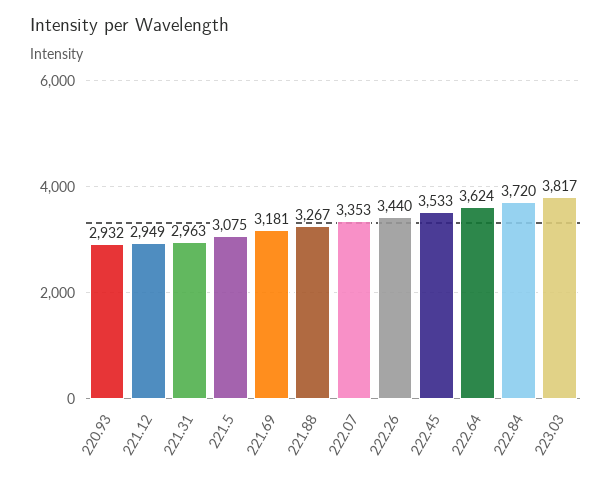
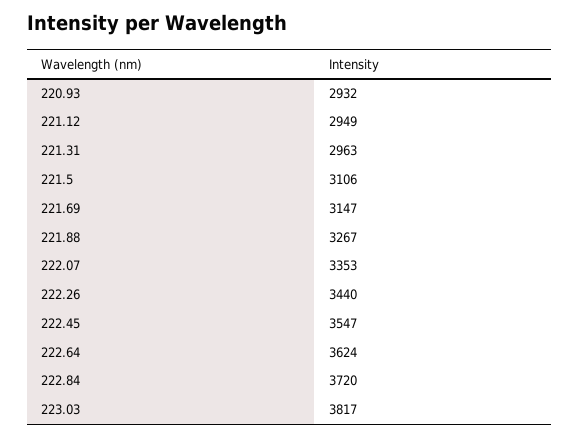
  {
    "220.93": 2932,
    "221.12": 2949,
    "221.31": 2963,
-   "221.5": 3075,
+   "221.5": 3106,
-   "221.69": 3181,
+   "221.69": 3147,
    "221.88": 3267,
    "222.07": 3353,
    "222.26": 3440,
-   "222.45": 3533,
+   "222.45": 3547,
    "222.64": 3624,
    "222.84": 3720,
    "223.03": 3817
  }

